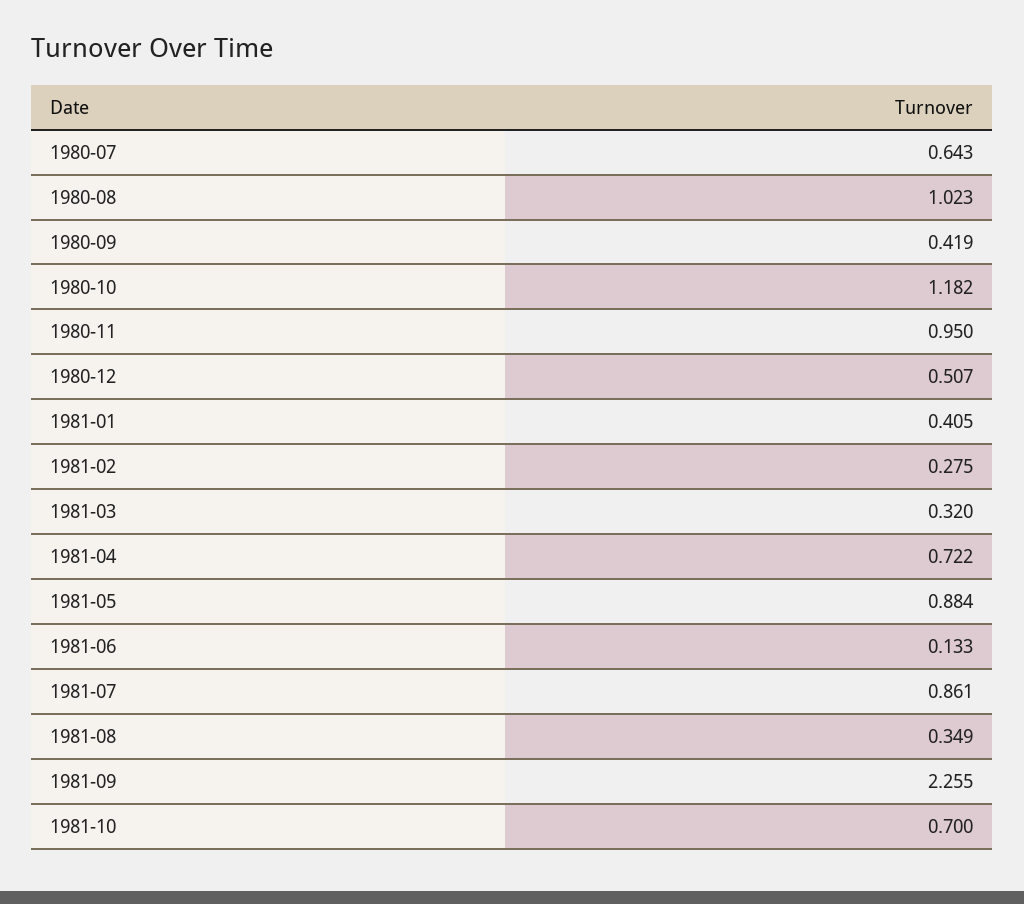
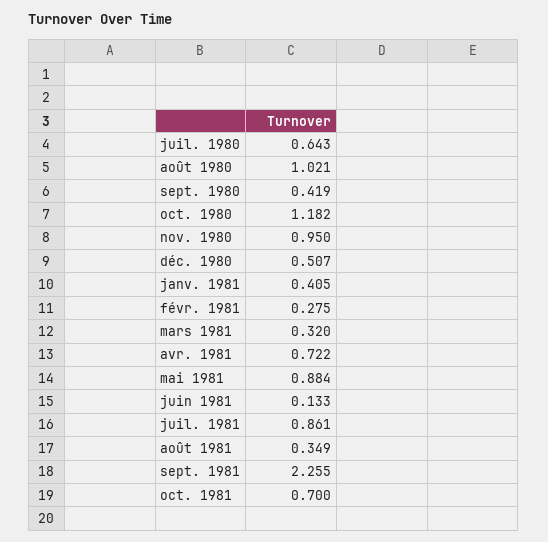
  {
    "1980-07": 0.643,
-   "1980-08": 1.023,
+   "1980-08": 1.021,
    "1980-09": 0.419,
    "1980-10": 1.182,
    "1980-11": 0.95,
    "1980-12": 0.507,
    "1981-01": 0.405,
    "1981-02": 0.275,
    "1981-03": 0.32,
    "1981-04": 0.722,
    "1981-05": 0.884,
    "1981-06": 0.133,
    "1981-07": 0.861,
    "1981-08": 0.349,
    "1981-09": 2.255,
    "1981-10": 0.7
  }

